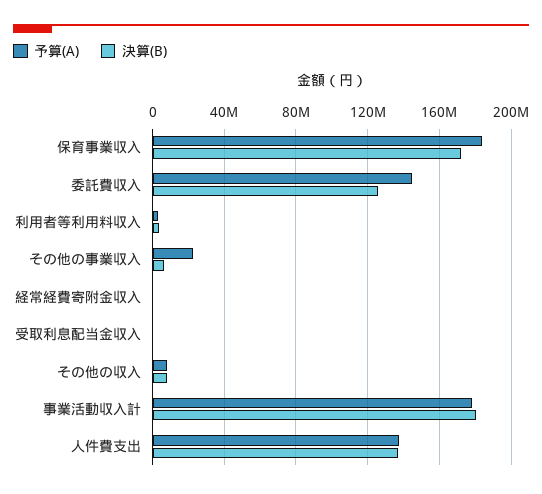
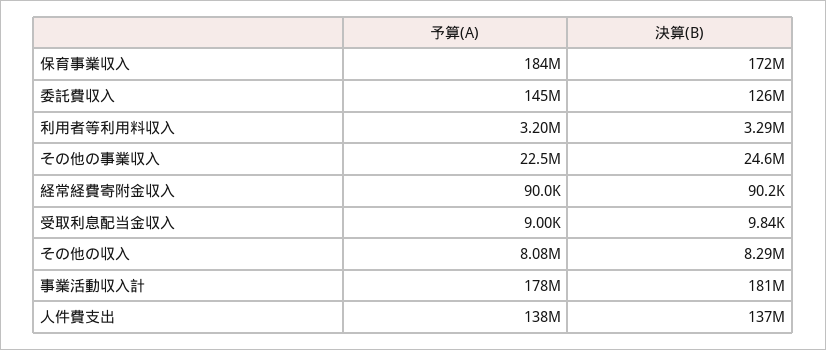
  {
    "予算(A)": {
      "保育事業収入": 184000000,
      "委託費収入": 145000000,
      "利用者等利用料収入": 3200000,
      "その他の事業収入": 22500000,
      "経常経費寄附金収入": 90000,
      "受取利息配当金収入": 9000,
      "その他の収入": 8080000,
      "事業活動収入計": 178000000,
      "人件費支出": 138000000
    },
    "決算(B)": {
      "保育事業収入": 172000000,
      "委託費収入": 126000000,
      "利用者等利用料収入": 3290000,
-     "その他の事業収入": 5000000,
+     "その他の事業収入": 24600000,
      "経常経費寄附金収入": 90200,
      "受取利息配当金収入": 9840,
      "その他の収入": 8290000,
      "事業活動収入計": 181000000,
      "人件費支出": 137000000
    }
  }

